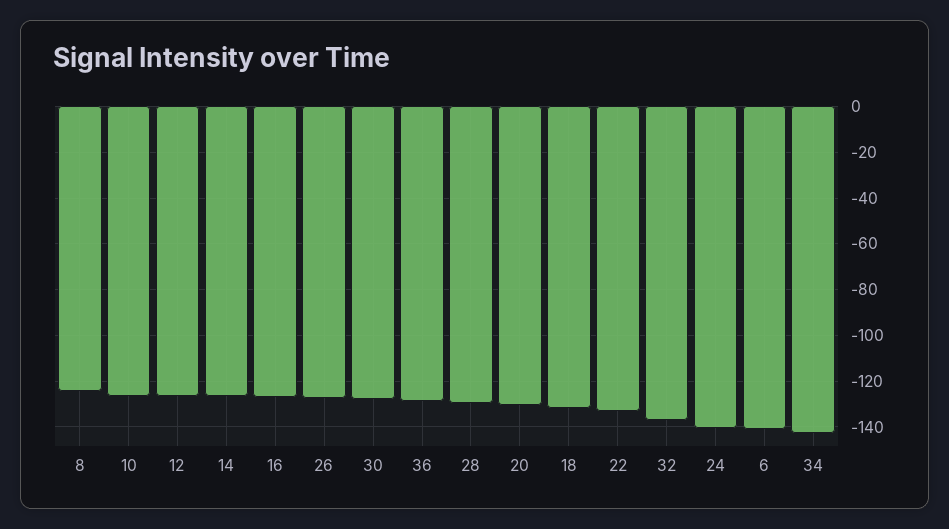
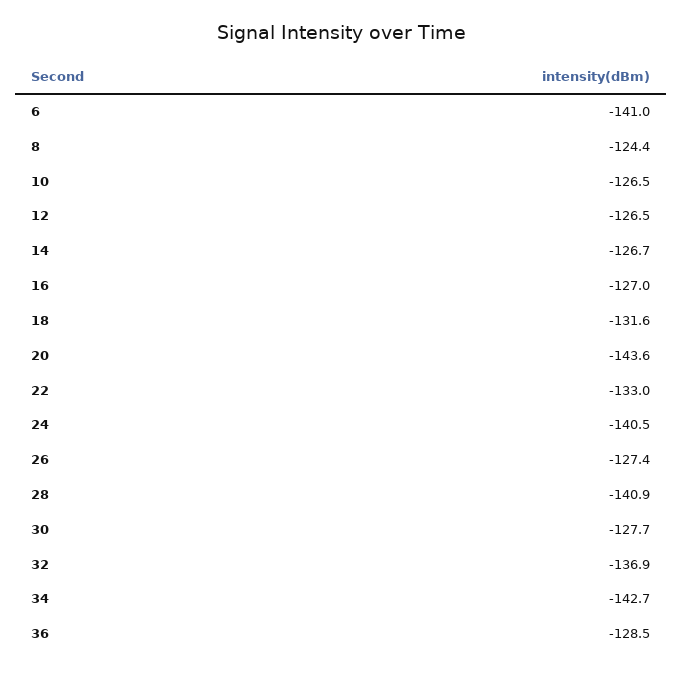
  {
    "8": -124.4,
    "10": -126.5,
    "12": -126.5,
    "14": -126.7,
    "16": -127,
    "26": -127.4,
    "30": -127.7,
    "36": -128.5,
-   "28": -130,
+   "28": -140.9,
-   "20": -130,
+   "20": -143.6,
    "18": -131.6,
    "22": -133,
    "32": -136.9,
    "24": -140.5,
    "6": -141,
    "34": -142.7
  }

